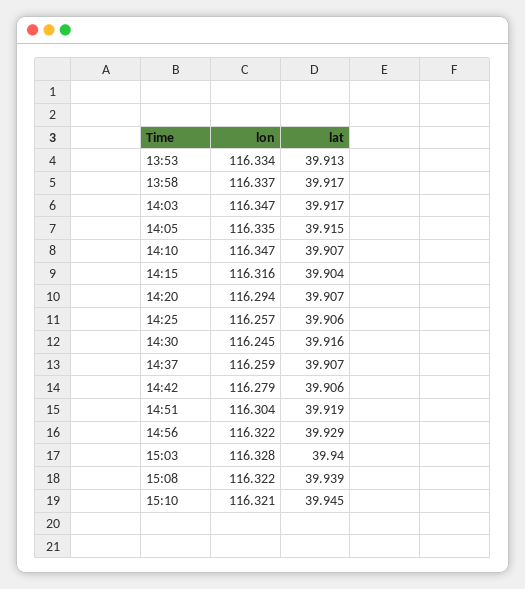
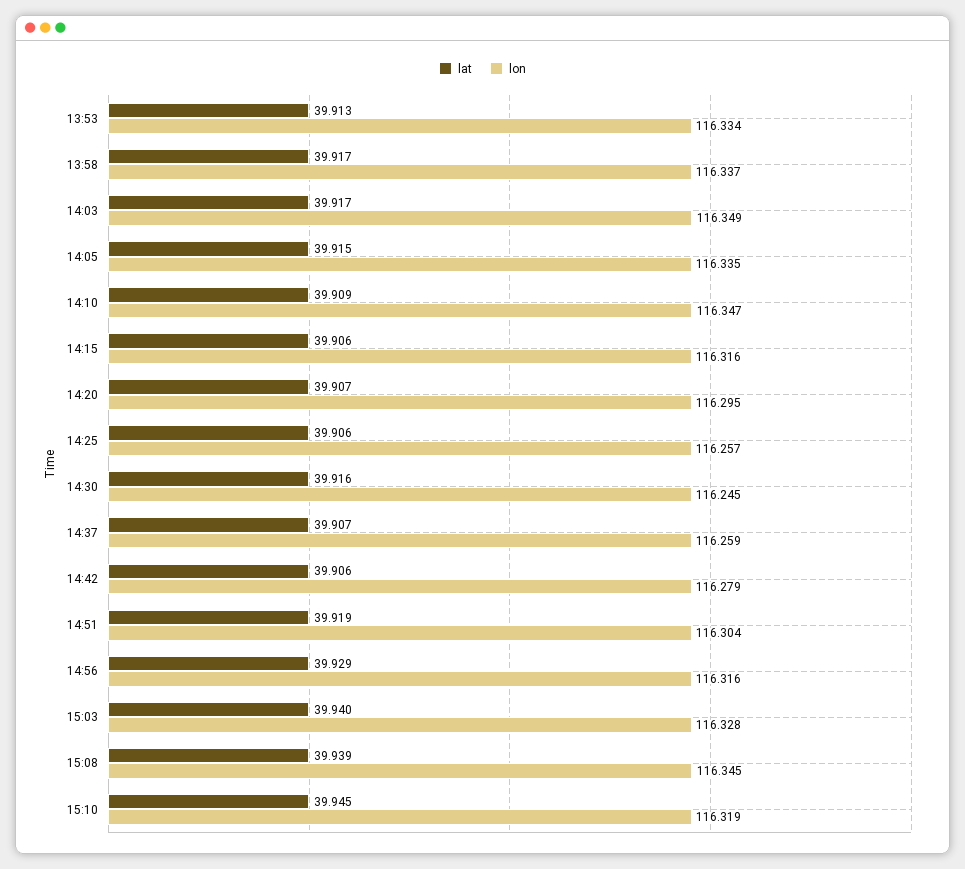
  {
    "lon": {
      "13:53": 116.334,
      "13:58": 116.337,
-     "14:03": 116.347,
+     "14:03": 116.349,
      "14:05": 116.335,
      "14:10": 116.347,
      "14:15": 116.316,
-     "14:20": 116.294,
+     "14:20": 116.295,
      "14:25": 116.257,
      "14:30": 116.245,
      "14:37": 116.259,
      "14:42": 116.279,
      "14:51": 116.304,
-     "14:56": 116.322,
+     "14:56": 116.316,
      "15:03": 116.328,
-     "15:08": 116.322,
+     "15:08": 116.345,
-     "15:10": 116.321
+     "15:10": 116.319
    },
    "lat": {
      "13:53": 39.913,
      "13:58": 39.917,
      "14:03": 39.917,
      "14:05": 39.915,
-     "14:10": 39.907,
+     "14:10": 39.909,
-     "14:15": 39.904,
+     "14:15": 39.906,
      "14:20": 39.907,
      "14:25": 39.906,
      "14:30": 39.916,
      "14:37": 39.907,
      "14:42": 39.906,
      "14:51": 39.919,
      "14:56": 39.929,
      "15:03": 39.94,
      "15:08": 39.939,
      "15:10": 39.945
    }
  }

